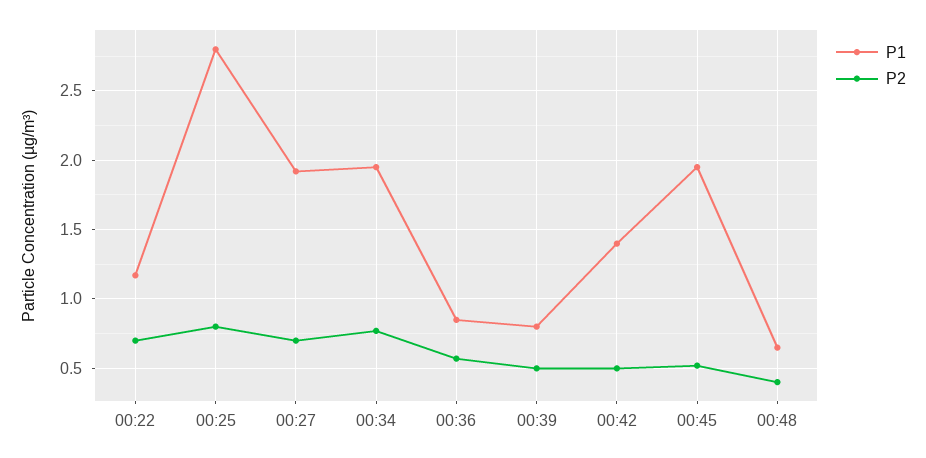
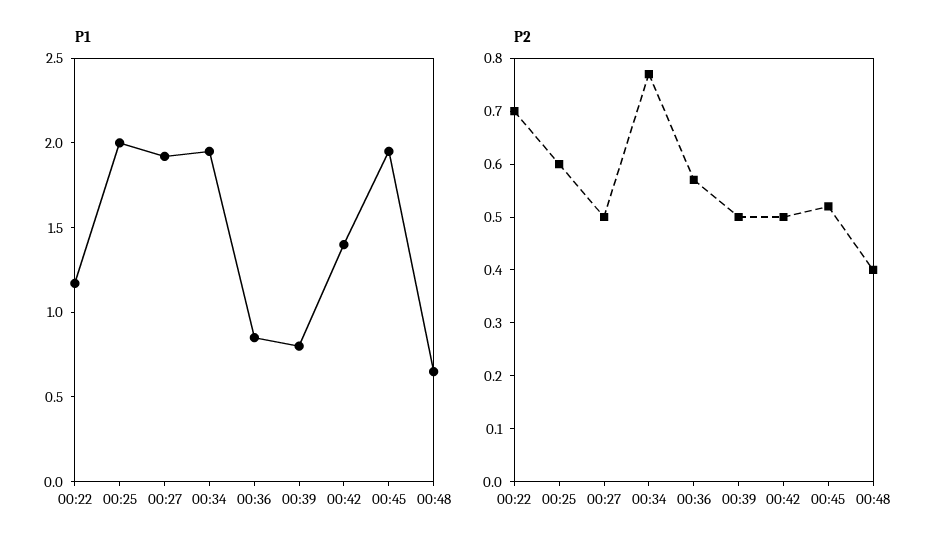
  {
    "P1": {
      "00:22": 1.15,
-     "00:25": 2.8,
+     "00:25": 2,
      "00:27": 1.9,
      "00:34": 1.95,
      "00:36": 0.85,
      "00:39": 0.8,
      "00:42": 1.4,
      "00:45": 1.95,
      "00:48": 0.65
    },
    "P2": {
      "00:22": 0.7,
-     "00:25": 0.8,
+     "00:25": 0.6,
-     "00:27": 0.7,
+     "00:27": 0.5,
      "00:34": 0.75,
      "00:36": 0.55,
      "00:39": 0.5,
      "00:42": 0.5,
      "00:45": 0.5,
      "00:48": 0.4
    }
  }

